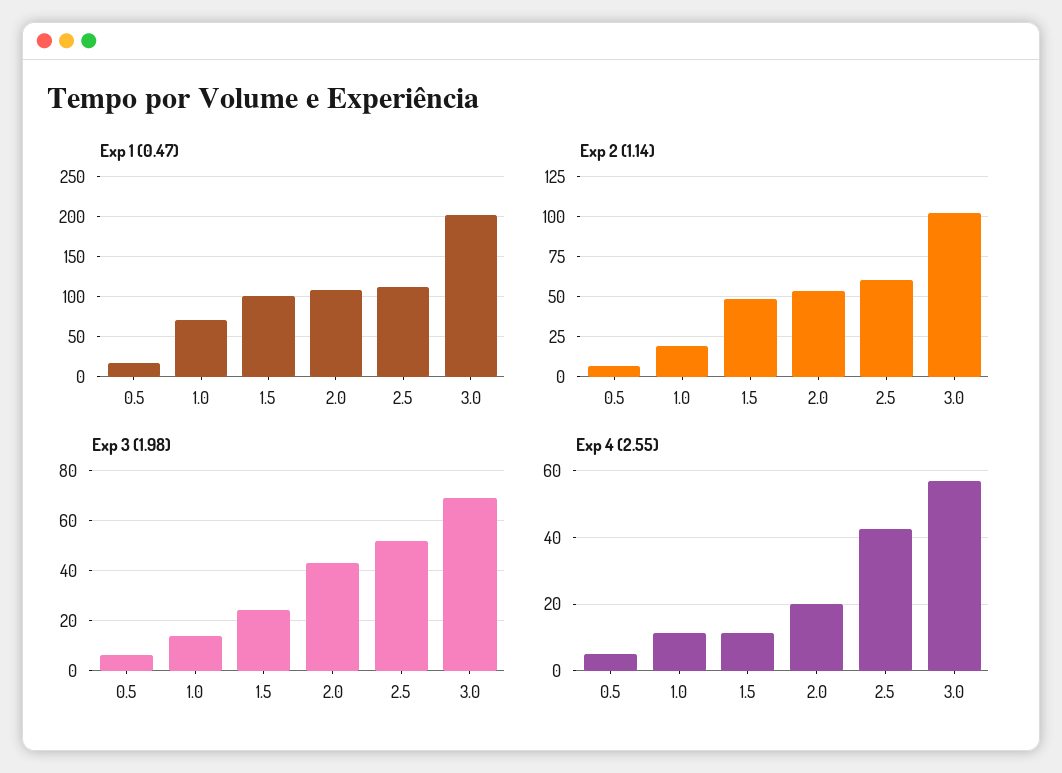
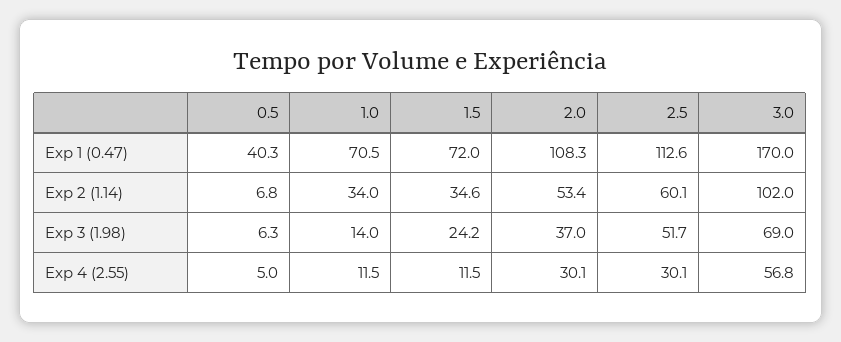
  {
    "Exp 1 (0.47)": {
-     "0.5": 20,
+     "0.5": 40.3,
      "1.0": 70.5,
-     "1.5": 100,
+     "1.5": 72,
      "2.0": 108.3,
      "2.5": 112.6,
-     "3.0": 200
+     "3.0": 170
    },
    "Exp 2 (1.14)": {
      "0.5": 6.8,
-     "1.0": 20,
+     "1.0": 34,
-     "1.5": 50,
+     "1.5": 34.6,
      "2.0": 53.4,
      "2.5": 60.1,
      "3.0": 102
    },
    "Exp 3 (1.98)": {
      "0.5": 6.3,
      "1.0": 14,
      "1.5": 24.2,
-     "2.0": 42.5,
+     "2.0": 37,
      "2.5": 51.7,
      "3.0": 69
    },
    "Exp 4 (2.55)": {
      "0.5": 5,
      "1.0": 11.5,
      "1.5": 11.5,
-     "2.0": 20,
+     "2.0": 30.1,
-     "2.5": 42,
+     "2.5": 30.1,
      "3.0": 56.8
    }
  }

